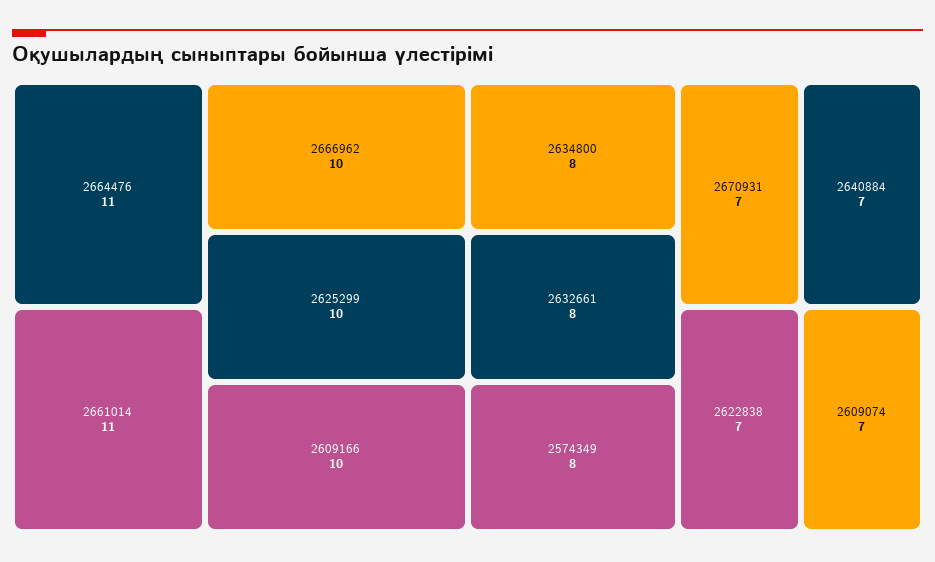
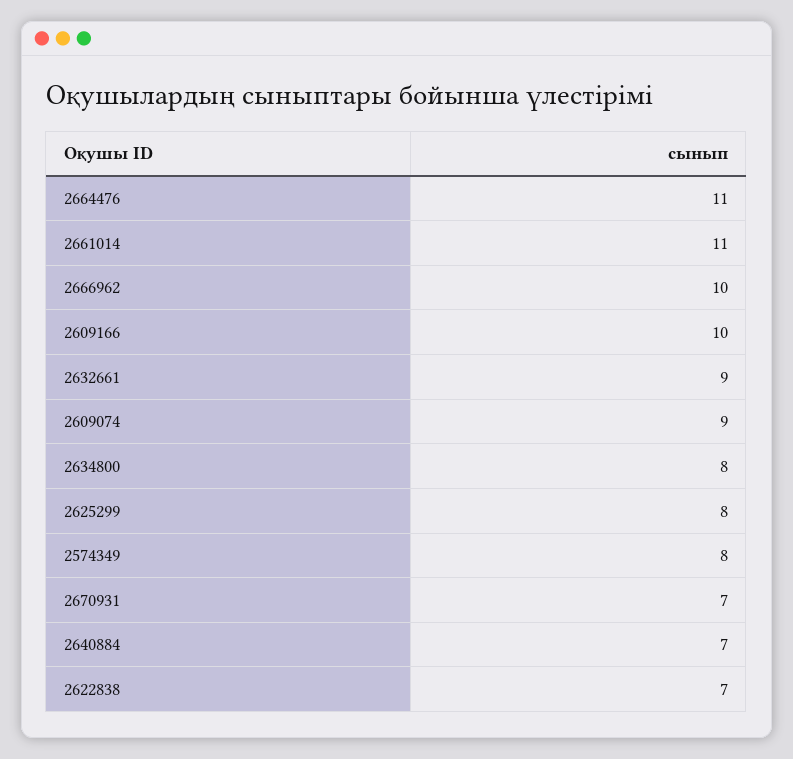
  {
    "2664476": 11,
    "2661014": 11,
    "2666962": 10,
-   "2625299": 10,
+   "2625299": 8,
    "2609166": 10,
    "2634800": 8,
-   "2632661": 8,
+   "2632661": 9,
    "2574349": 8,
    "2670931": 7,
    "2640884": 7,
    "2622838": 7,
-   "2609074": 7
+   "2609074": 9
  }

